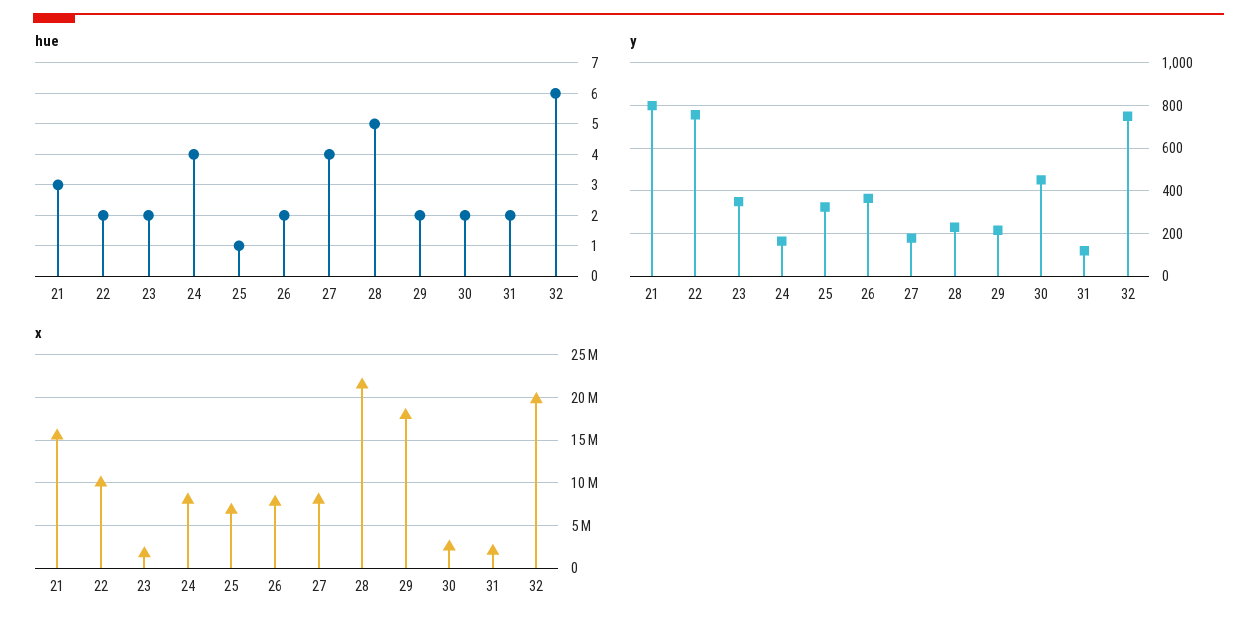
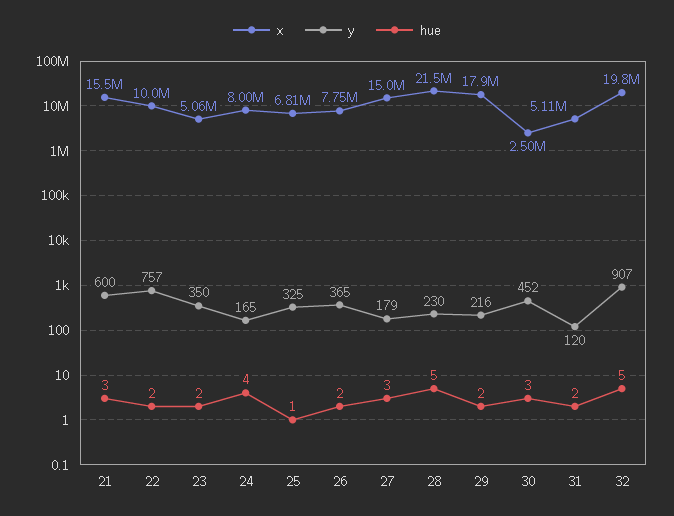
  {
    "hue": {
      "21": 3,
      "22": 2,
      "23": 2,
      "24": 4,
      "25": 1,
      "26": 2,
-     "27": 4,
+     "27": 3,
      "28": 5,
      "29": 2,
-     "30": 2,
+     "30": 3,
      "31": 2,
-     "32": 6
+     "32": 5
    },
    "y": {
-     "21": 800,
+     "21": 600,
      "22": 757,
      "23": 350,
      "24": 165,
      "25": 325,
      "26": 365,
      "27": 179,
      "28": 230,
      "29": 216,
      "30": 452,
      "31": 120,
-     "32": 750
+     "32": 907
    },
    "x": {
      "21": 15500000,
      "22": 10000000,
-     "23": 2000000,
+     "23": 5060000,
      "24": 8000000,
      "25": 6810000,
      "26": 7750000,
-     "27": 8000000,
+     "27": 15000000,
      "28": 21500000,
      "29": 17900000,
      "30": 2500000,
-     "31": 2000000,
+     "31": 5110000,
      "32": 19800000
    }
  }

